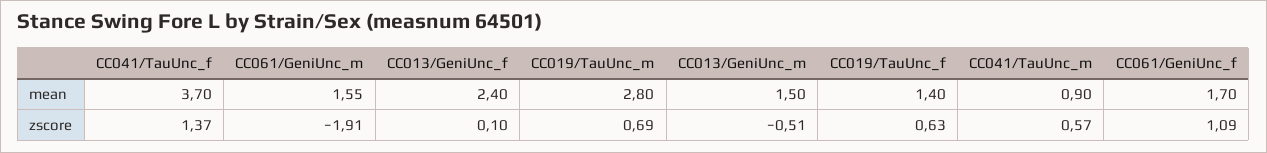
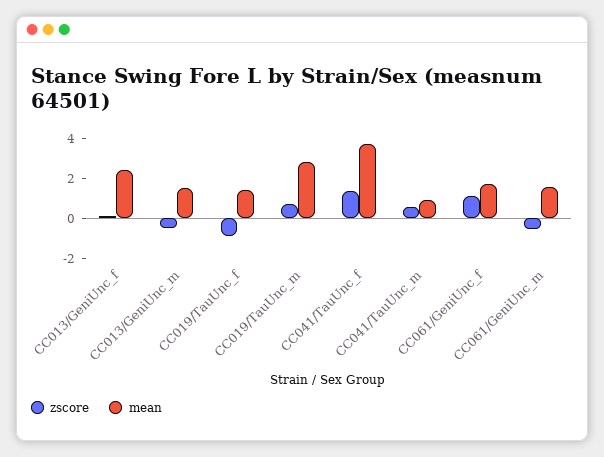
  {
    "mean": {
      "CC041/TauUnc_f": 3.7,
      "CC061/GeniUnc_m": 1.55,
      "CC013/GeniUnc_f": 2.4,
      "CC019/TauUnc_m": 2.8,
      "CC013/GeniUnc_m": 1.5,
      "CC019/TauUnc_f": 1.4,
      "CC041/TauUnc_m": 0.9,
      "CC061/GeniUnc_f": 1.7
    },
    "zscore": {
      "CC041/TauUnc_f": 1.37,
-     "CC061/GeniUnc_m": -1.91,
+     "CC061/GeniUnc_m": -0.5,
      "CC013/GeniUnc_f": 0.1,
      "CC019/TauUnc_m": 0.69,
      "CC013/GeniUnc_m": -0.51,
-     "CC019/TauUnc_f": 0.63,
+     "CC019/TauUnc_f": -1,
      "CC041/TauUnc_m": 0.57,
      "CC061/GeniUnc_f": 1.09
    }
  }

